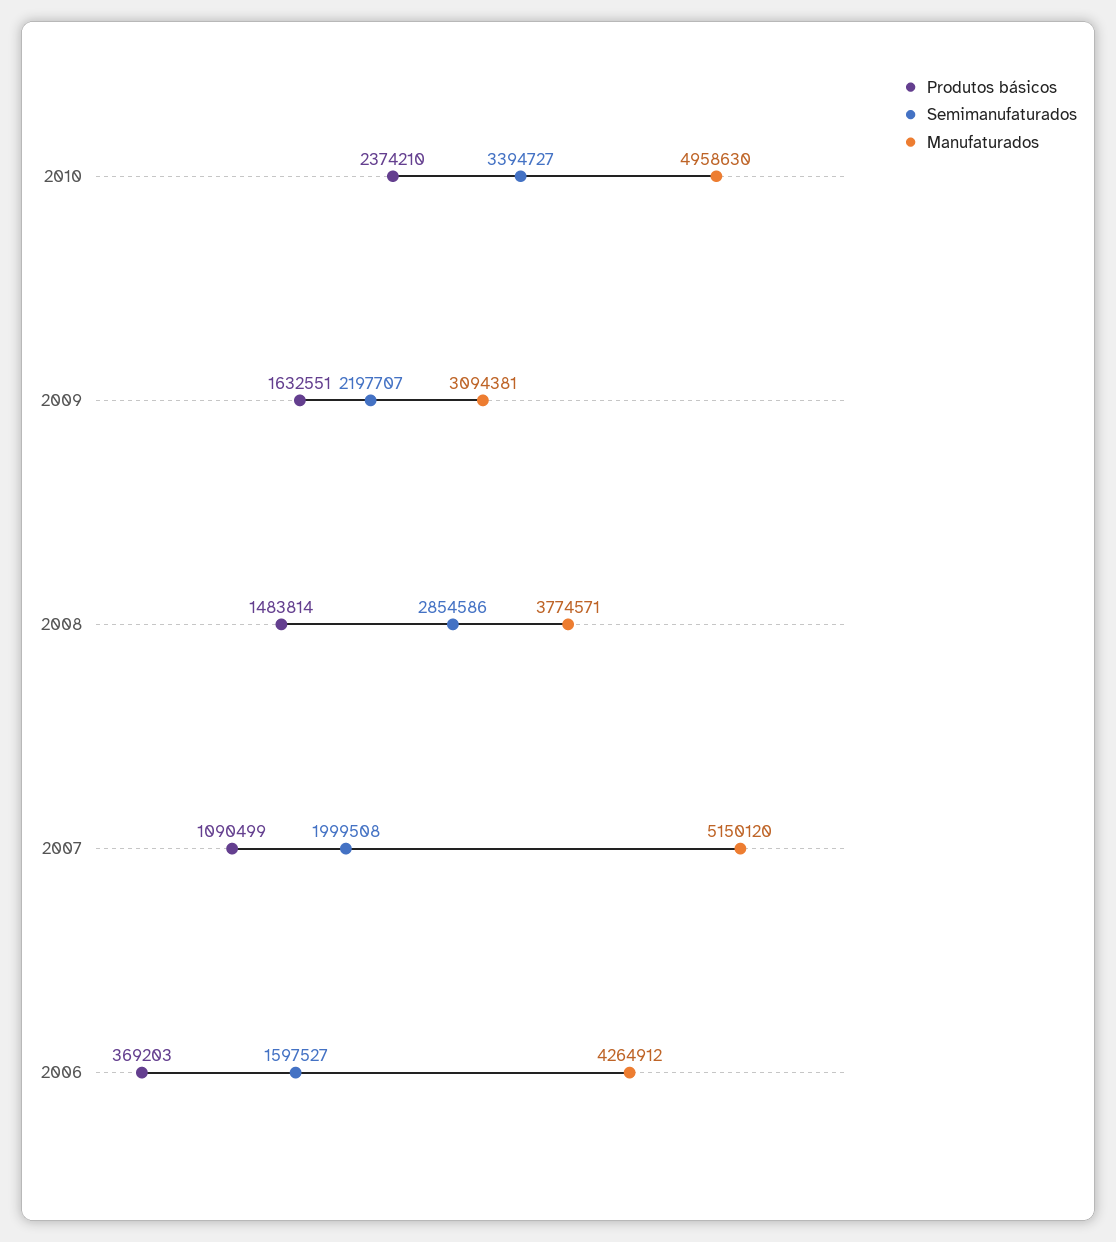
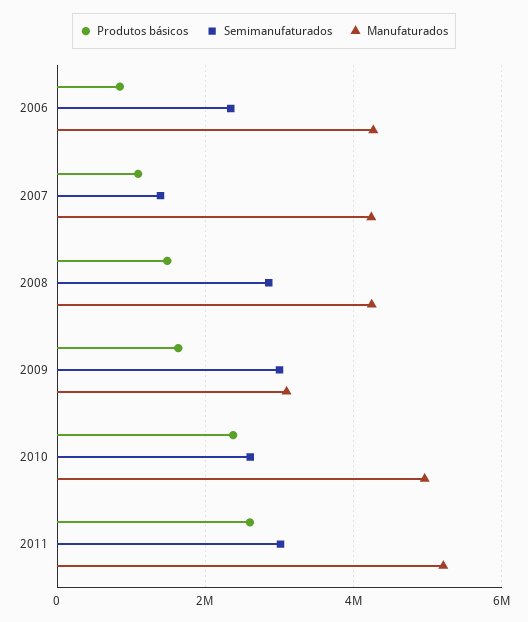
  {
    "Produtos básicos": {
      "2010": 2374210,
      "2009": 1632551,
      "2008": 1483814,
      "2007": 1090499,
-     "2006": 369203
+     "2006": 800000,
+     "2011": 2600000
    },
    "Semimanufaturados": {
-     "2010": 3394727,
+     "2010": 2600000,
-     "2009": 2197707,
+     "2009": 3000000,
      "2008": 2854586,
-     "2007": 1999508,
+     "2007": 1400000,
-     "2006": 1597527
+     "2006": 2400000,
+     "2011": 3000000
    },
    "Manufaturados": {
      "2010": 4958630,
      "2009": 3094381,
-     "2008": 3774571,
+     "2008": 4200000,
-     "2007": 5150120,
+     "2007": 4200000,
-     "2006": 4264912
+     "2006": 4264912,
+     "2011": 5200000
    }
  }

